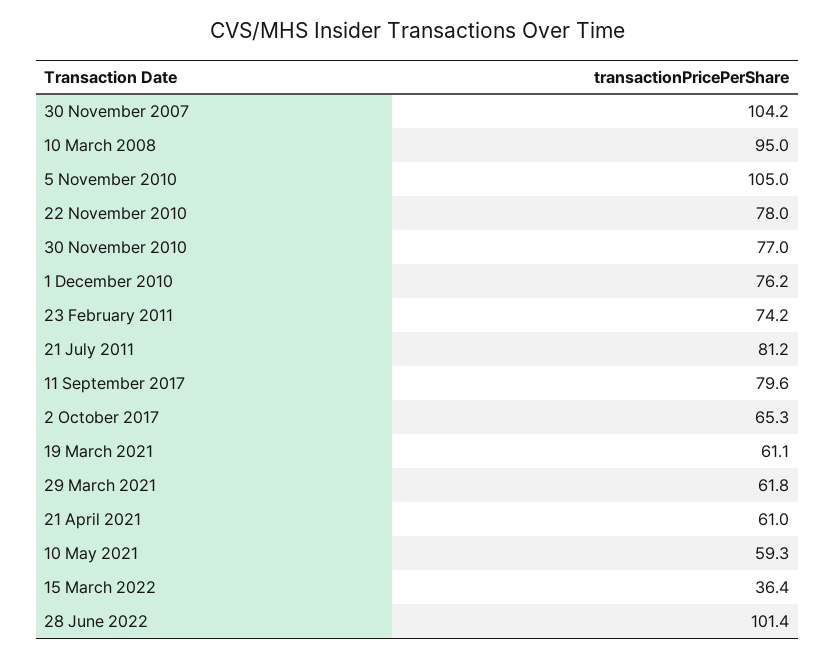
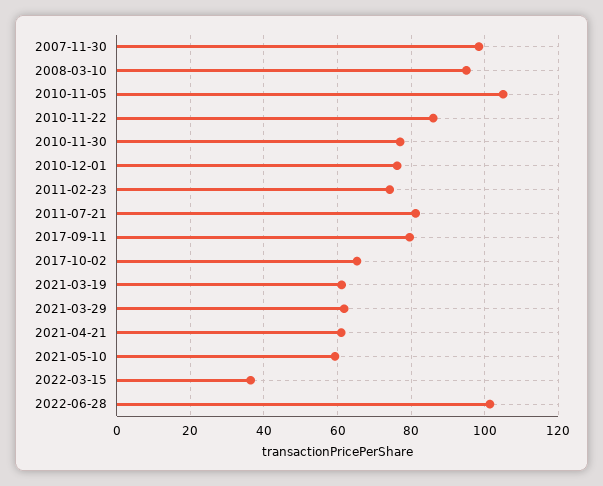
  {
-   "30 November 2007": 104.2,
+   "30 November 2007": 98,
    "10 March 2008": 95,
    "5 November 2010": 105,
-   "22 November 2010": 78,
+   "22 November 2010": 86,
    "30 November 2010": 77,
    "1 December 2010": 76.2,
    "23 February 2011": 74.2,
    "21 July 2011": 81.2,
    "11 September 2017": 79.6,
    "2 October 2017": 65.3,
    "19 March 2021": 61.1,
    "29 March 2021": 61.8,
    "21 April 2021": 61,
    "10 May 2021": 59.3,
    "15 March 2022": 36.4,
    "28 June 2022": 101.4
  }

